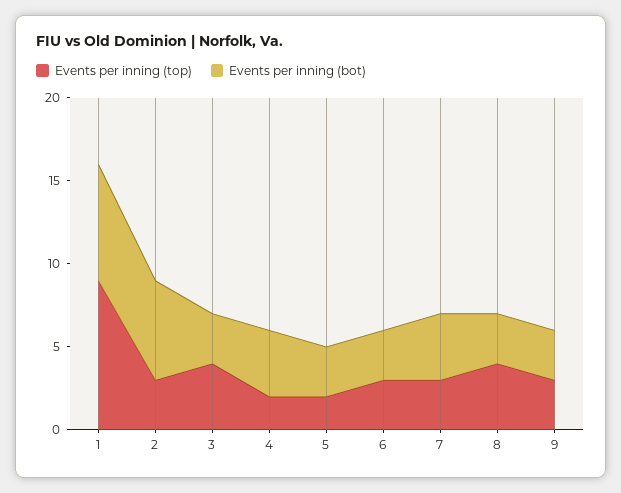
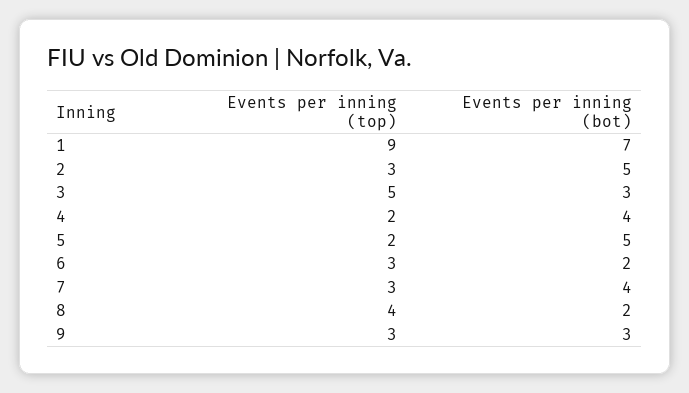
  {
    "Events per inning (top)": {
      "1": 9,
      "2": 3,
-     "3": 4,
+     "3": 5,
      "4": 2,
      "5": 2,
      "6": 3,
      "7": 3,
      "8": 4,
      "9": 3
    },
    "Events per inning (bot)": {
      "1": 7,
-     "2": 6,
+     "2": 5,
      "3": 3,
      "4": 4,
-     "5": 3,
+     "5": 5,
-     "6": 3,
+     "6": 2,
      "7": 4,
-     "8": 3,
+     "8": 2,
      "9": 3
    }
  }

